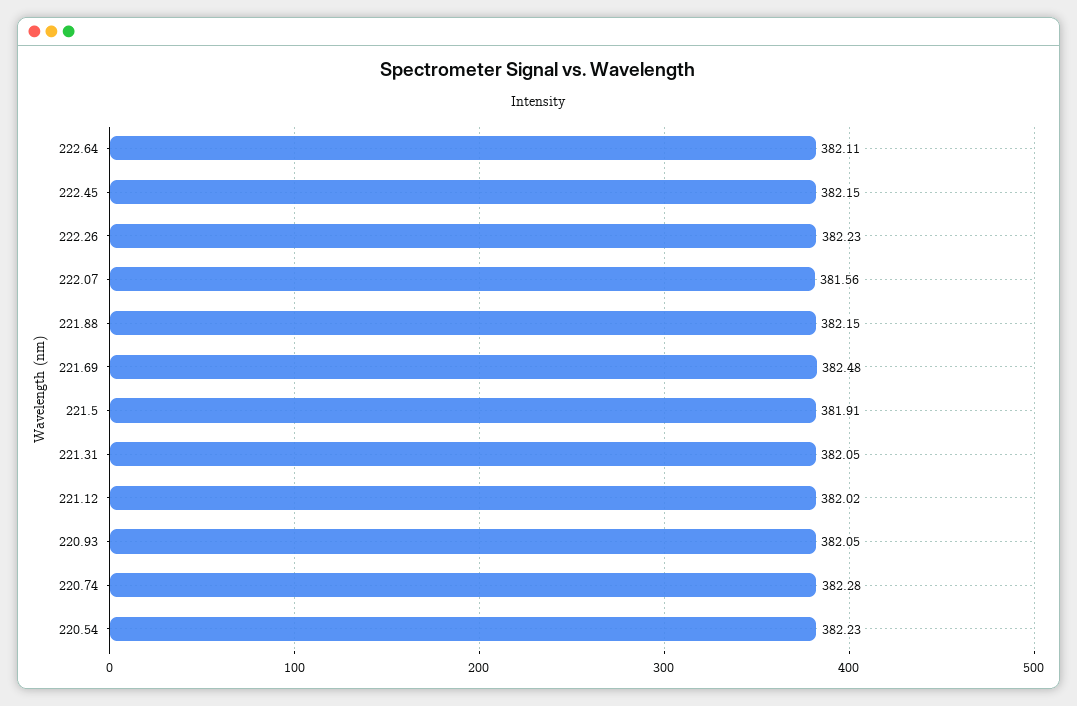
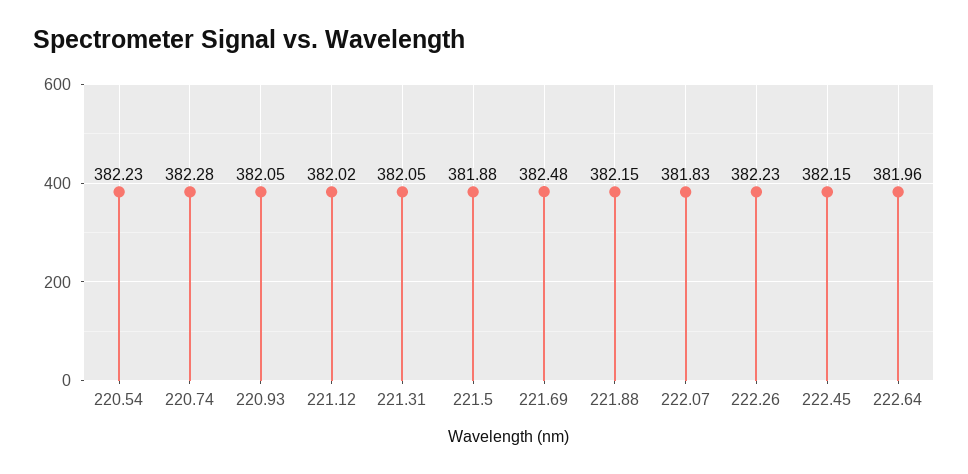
  {
-   "222.64": 382.11,
+   "222.64": 381.96,
    "222.45": 382.15,
    "222.26": 382.23,
-   "222.07": 381.56,
+   "222.07": 381.83,
    "221.88": 382.15,
    "221.69": 382.48,
-   "221.5": 381.91,
+   "221.5": 381.88,
    "221.31": 382.05,
    "221.12": 382.02,
    "220.93": 382.05,
    "220.74": 382.28,
    "220.54": 382.23
  }

